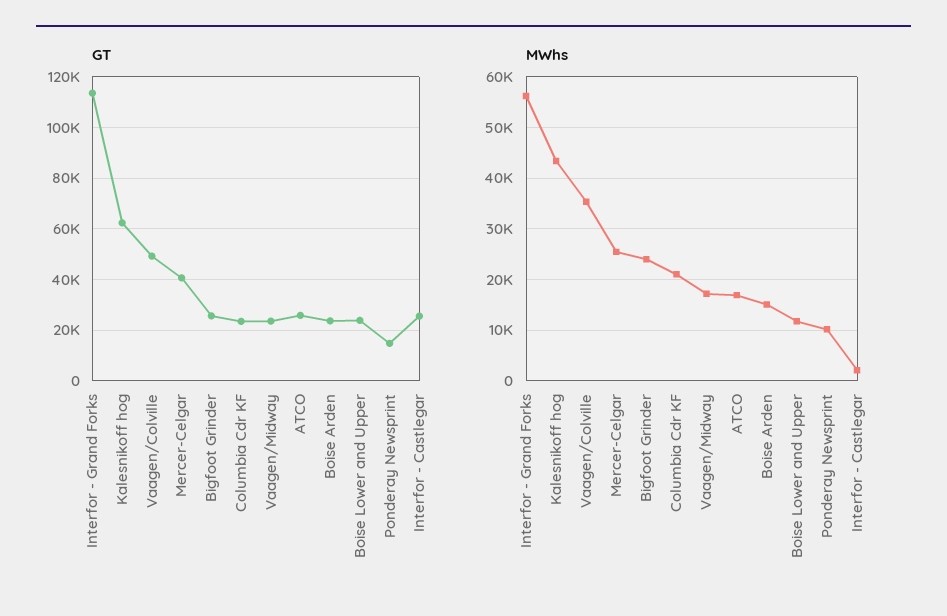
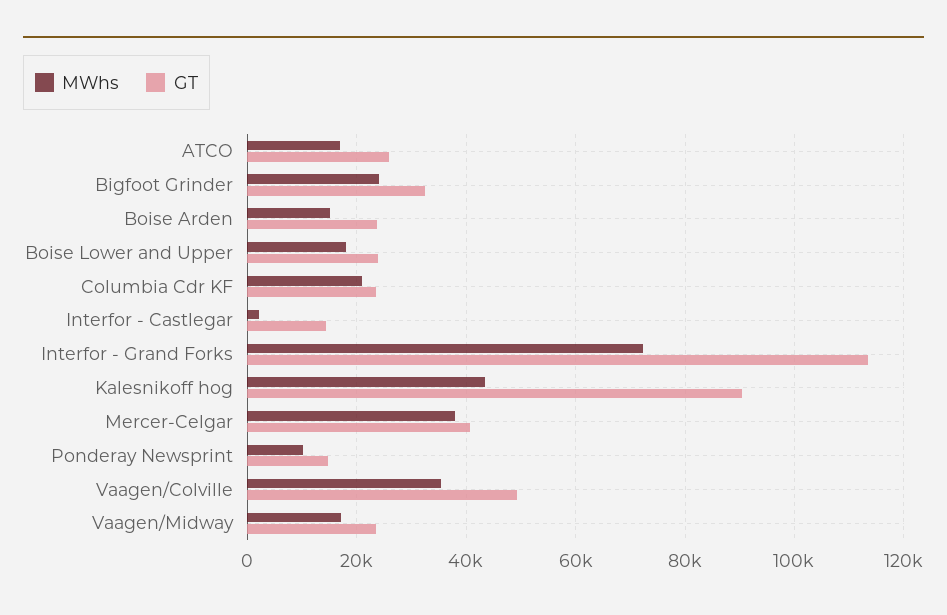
  {
    "GT": {
      "Interfor - Grand Forks": 114000,
-     "Kalesnikoff hog": 62500,
+     "Kalesnikoff hog": 90000,
      "Vaagen/Colville": 50000,
      "Mercer-Celgar": 40000,
-     "Bigfoot Grinder": 25000,
+     "Bigfoot Grinder": 32000,
      "Columbia Cdr KF": 24000,
      "Vaagen/Midway": 24000,
      "ATCO": 26000,
      "Boise Arden": 24000,
      "Boise Lower and Upper": 24000,
      "Ponderay Newsprint": 14000,
-     "Interfor - Castlegar": 25000
+     "Interfor - Castlegar": 14000
    },
    "MWhs": {
-     "Interfor - Grand Forks": 56000,
+     "Interfor - Grand Forks": 72000,
      "Kalesnikoff hog": 44000,
      "Vaagen/Colville": 36000,
-     "Mercer-Celgar": 26000,
+     "Mercer-Celgar": 38000,
      "Bigfoot Grinder": 24000,
      "Columbia Cdr KF": 20000,
      "Vaagen/Midway": 18000,
      "ATCO": 16000,
      "Boise Arden": 16000,
-     "Boise Lower and Upper": 12000,
+     "Boise Lower and Upper": 18000,
      "Ponderay Newsprint": 10000,
      "Interfor - Castlegar": 2000
    }
  }

